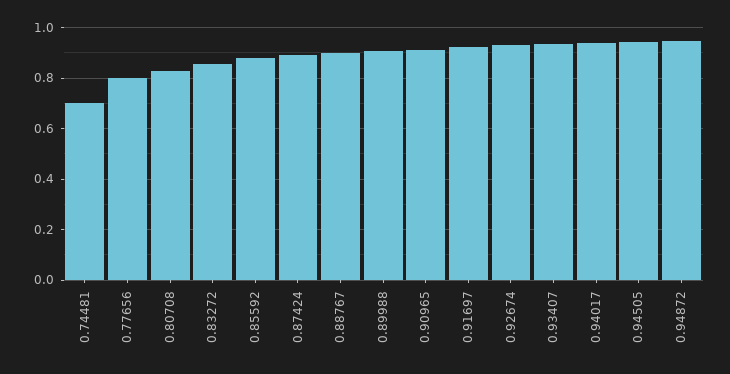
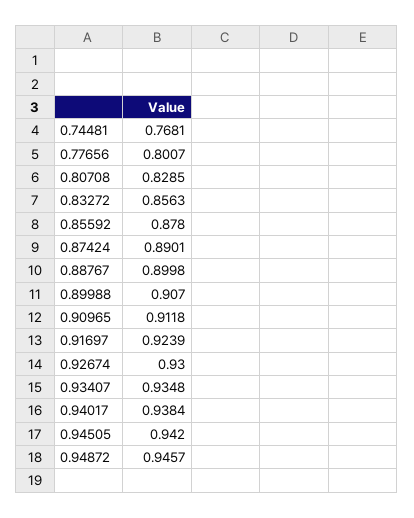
  {
-   "0.74481": 0.7,
+   "0.74481": 0.7681,
    "0.77656": 0.8007,
    "0.80708": 0.8285,
    "0.83272": 0.8563,
    "0.85592": 0.878,
    "0.87424": 0.8901,
    "0.88767": 0.8998,
    "0.89988": 0.907,
    "0.90965": 0.9118,
    "0.91697": 0.9239,
    "0.92674": 0.93,
    "0.93407": 0.9348,
    "0.94017": 0.9384,
    "0.94505": 0.942,
    "0.94872": 0.9457
  }

